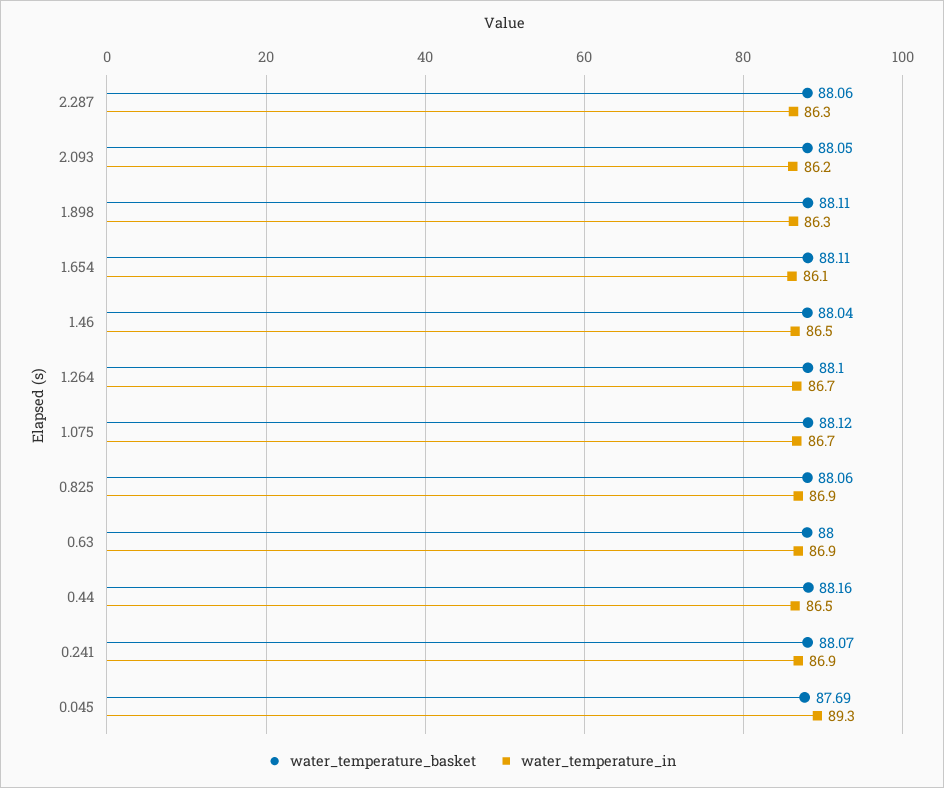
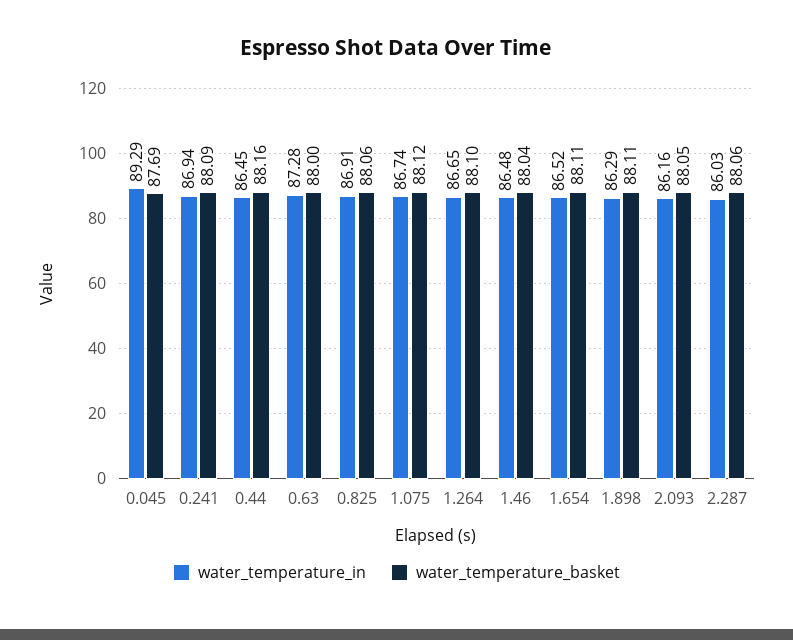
  {
    "water_temperature_basket": {
      "2.287": 88.06,
      "2.093": 88.05,
      "1.898": 88.11,
      "1.654": 88.11,
      "1.46": 88.04,
      "1.264": 88.1,
      "1.075": 88.12,
      "0.825": 88.06,
      "0.63": 88,
      "0.44": 88.16,
-     "0.241": 88.07,
+     "0.241": 88.09,
      "0.045": 87.69
    },
    "water_temperature_in": {
-     "2.287": 86.3,
+     "2.287": 86.03,
      "2.093": 86.16,
      "1.898": 86.29,
-     "1.654": 86.1,
+     "1.654": 86.52,
      "1.46": 86.48,
      "1.264": 86.65,
      "1.075": 86.74,
      "0.825": 86.91,
-     "0.63": 86.9,
+     "0.63": 87.28,
      "0.44": 86.45,
      "0.241": 86.94,
      "0.045": 89.29
    }
  }

